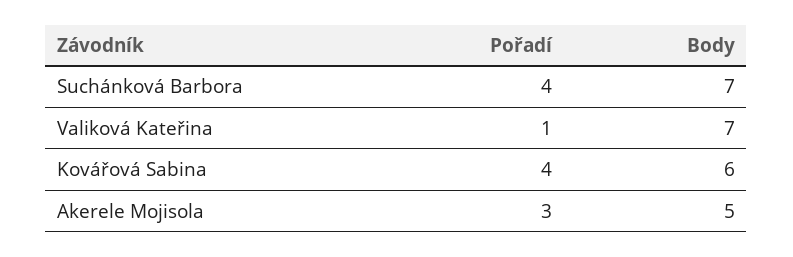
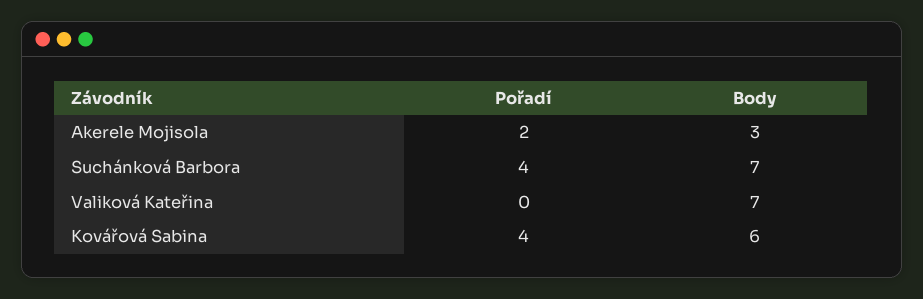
  {
    "Pořadí": {
      "Suchánková Barbora": 4,
-     "Valiková Kateřina": 1,
+     "Valiková Kateřina": 0,
      "Kovářová Sabina": 4,
-     "Akerele Mojisola": 3
+     "Akerele Mojisola": 2
    },
    "Body": {
      "Suchánková Barbora": 7,
      "Valiková Kateřina": 7,
      "Kovářová Sabina": 6,
-     "Akerele Mojisola": 5
+     "Akerele Mojisola": 3
    }
  }

